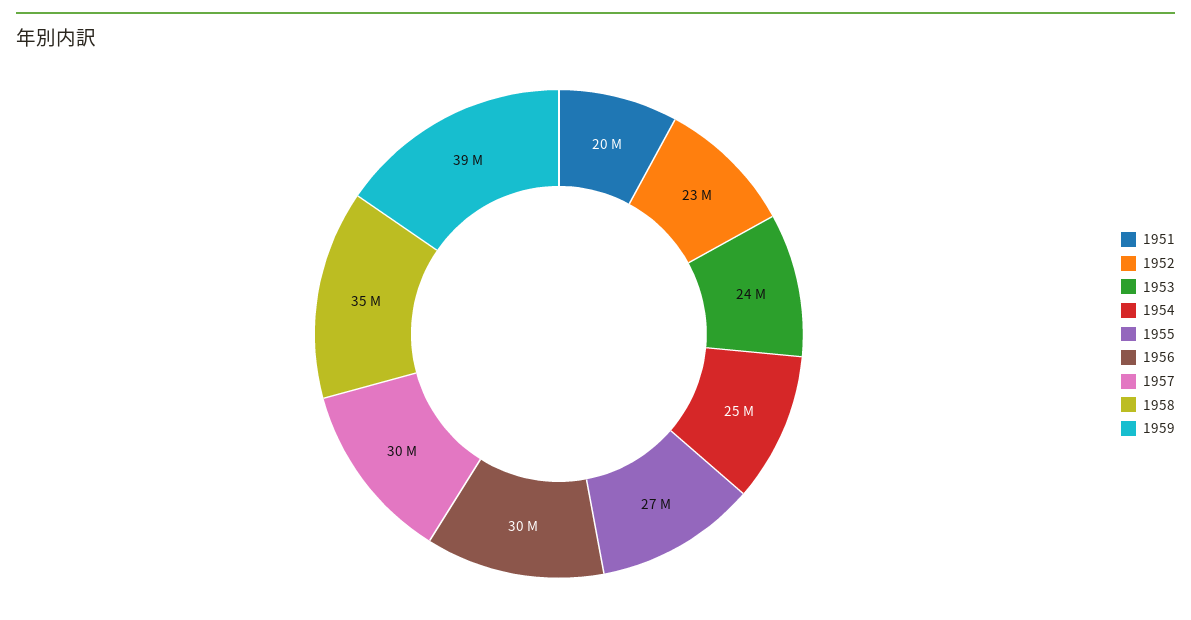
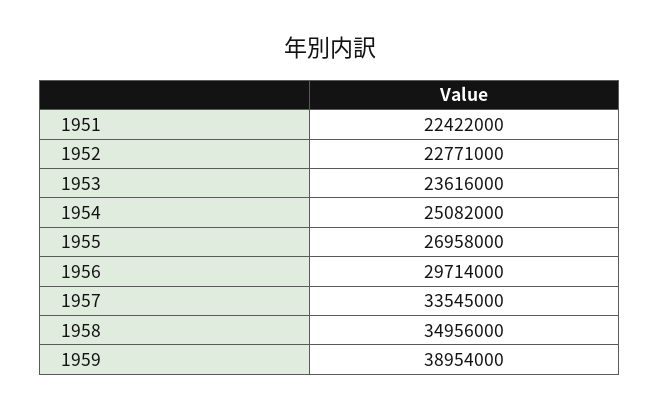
  {
-   "1951": 20000000,
+   "1951": 22422000,
    "1952": 22771000,
    "1953": 23616000,
    "1954": 25082000,
    "1955": 26958000,
    "1956": 29714000,
-   "1957": 30000000,
+   "1957": 33545000,
    "1958": 34956000,
    "1959": 38954000
  }

